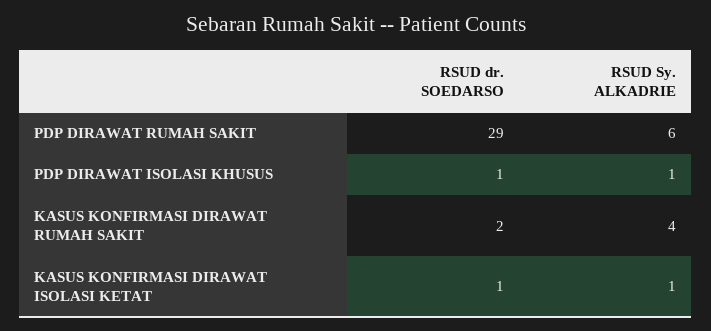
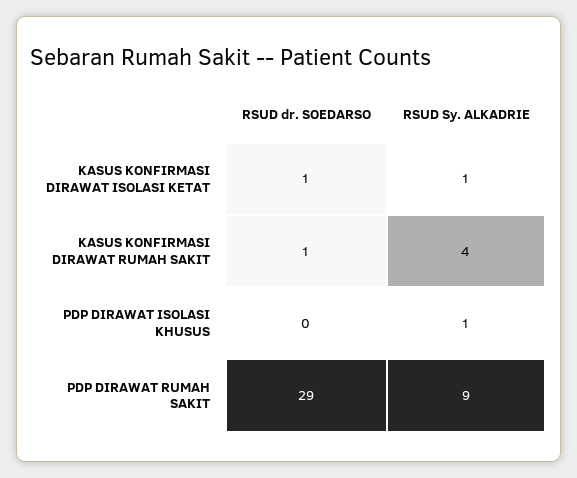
  {
    "RSUD dr. SOEDARSO": {
      "PDP DIRAWAT RUMAH SAKIT": 29,
-     "PDP DIRAWAT ISOLASI KHUSUS": 1,
+     "PDP DIRAWAT ISOLASI KHUSUS": 0,
-     "KASUS KONFIRMASI DIRAWAT RUMAH SAKIT": 2,
+     "KASUS KONFIRMASI DIRAWAT RUMAH SAKIT": 1,
      "KASUS KONFIRMASI DIRAWAT ISOLASI KETAT": 1
    },
    "RSUD Sy. ALKADRIE": {
-     "PDP DIRAWAT RUMAH SAKIT": 6,
+     "PDP DIRAWAT RUMAH SAKIT": 9,
      "PDP DIRAWAT ISOLASI KHUSUS": 1,
      "KASUS KONFIRMASI DIRAWAT RUMAH SAKIT": 4,
      "KASUS KONFIRMASI DIRAWAT ISOLASI KETAT": 1
    }
  }

